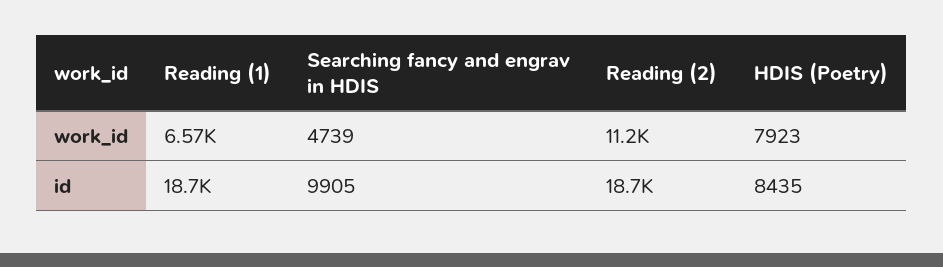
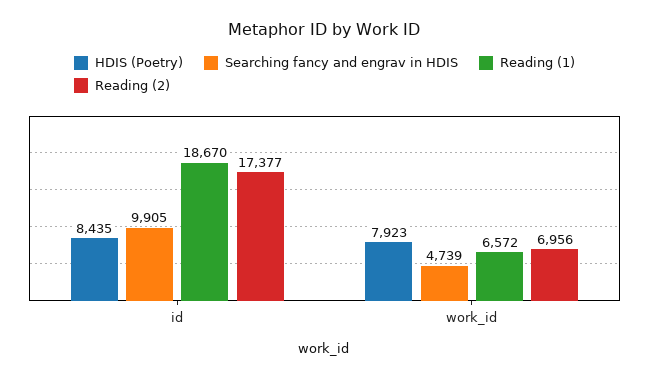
  {
    "Reading (1)": {
      "work_id": 6572,
      "id": 18670
    },
    "Searching fancy and engrav in HDIS": {
      "work_id": 4739,
      "id": 9905
    },
    "Reading (2)": {
-     "work_id": 11200,
+     "work_id": 6956,
-     "id": 18700
+     "id": 17377
    },
    "HDIS (Poetry)": {
      "work_id": 7923,
      "id": 8435
    }
  }

